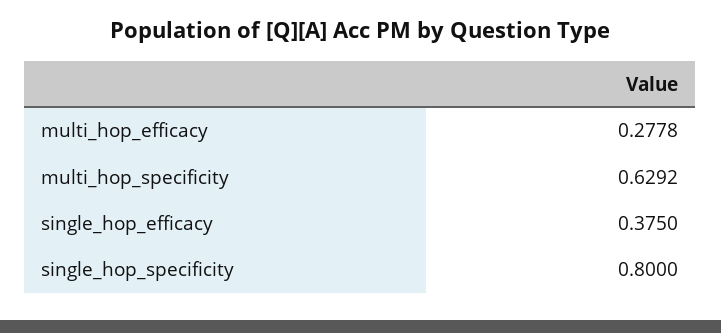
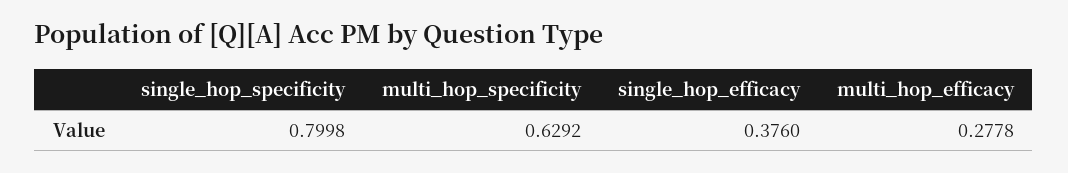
  {
    "multi_hop_efficacy": 0.2778,
    "multi_hop_specificity": 0.6292,
-   "single_hop_efficacy": 0.375,
+   "single_hop_efficacy": 0.376,
-   "single_hop_specificity": 0.8
+   "single_hop_specificity": 0.7998
  }

